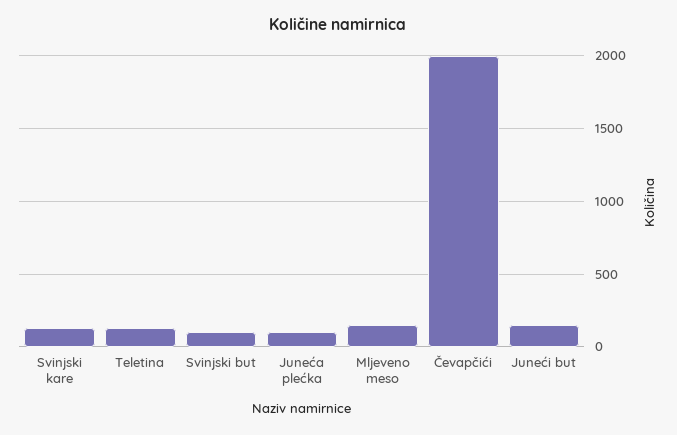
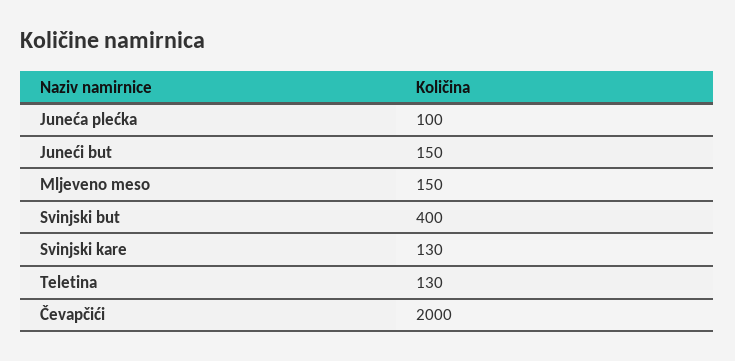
  {
    "Svinjski kare": 130,
    "Teletina": 130,
-   "Svinjski but": 100,
+   "Svinjski but": 400,
    "Juneća plećka": 100,
    "Mljeveno meso": 150,
    "Čevapčići": 2000,
    "Juneći but": 150
  }

